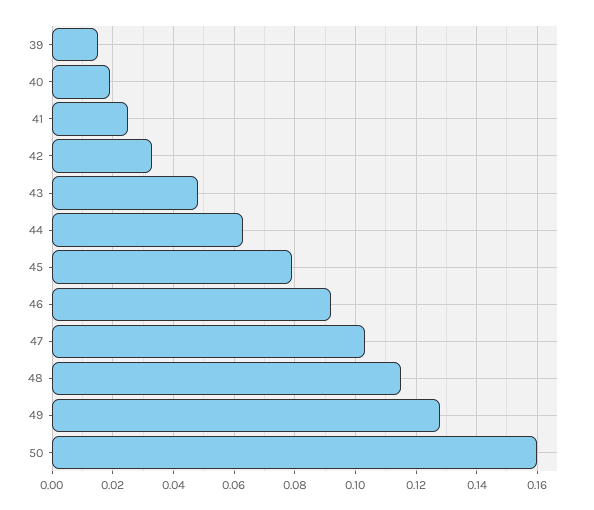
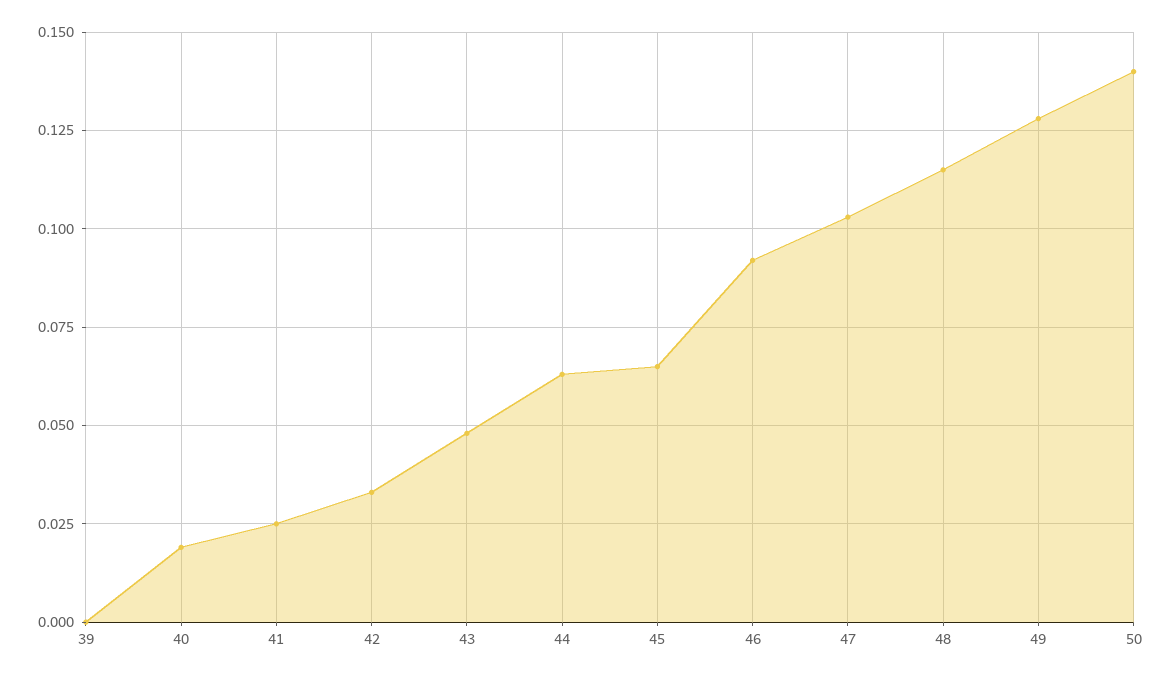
  {
-   "39": 0.015,
+   "39": 0,
    "40": 0.02,
    "41": 0.025,
    "42": 0.035,
    "43": 0.05,
    "44": 0.065,
-   "45": 0.08,
+   "45": 0.065,
    "46": 0.09,
    "47": 0.105,
    "48": 0.115,
    "49": 0.13,
-   "50": 0.16
+   "50": 0.14
  }

